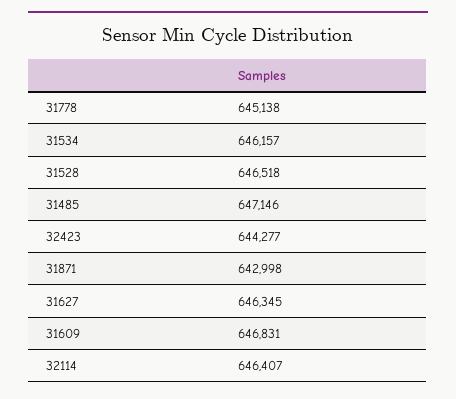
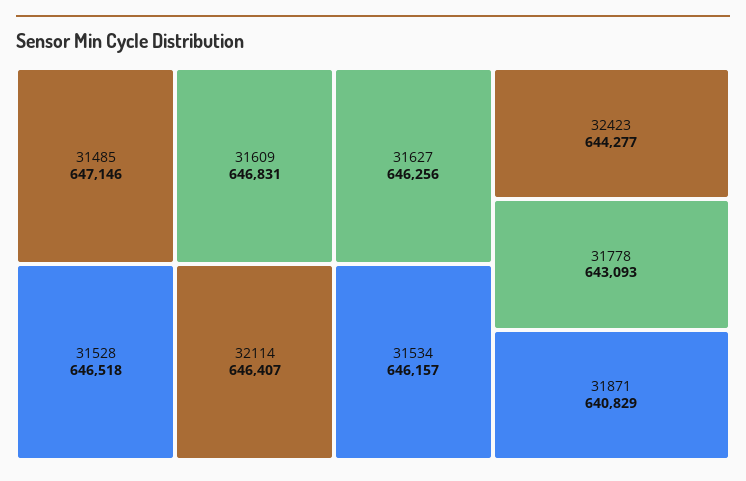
  {
-   "31778": 645138,
+   "31778": 643093,
    "31534": 646157,
    "31528": 646518,
    "31485": 647146,
    "32423": 644277,
-   "31871": 642998,
+   "31871": 640829,
-   "31627": 646345,
+   "31627": 646256,
    "31609": 646831,
    "32114": 646407
  }

